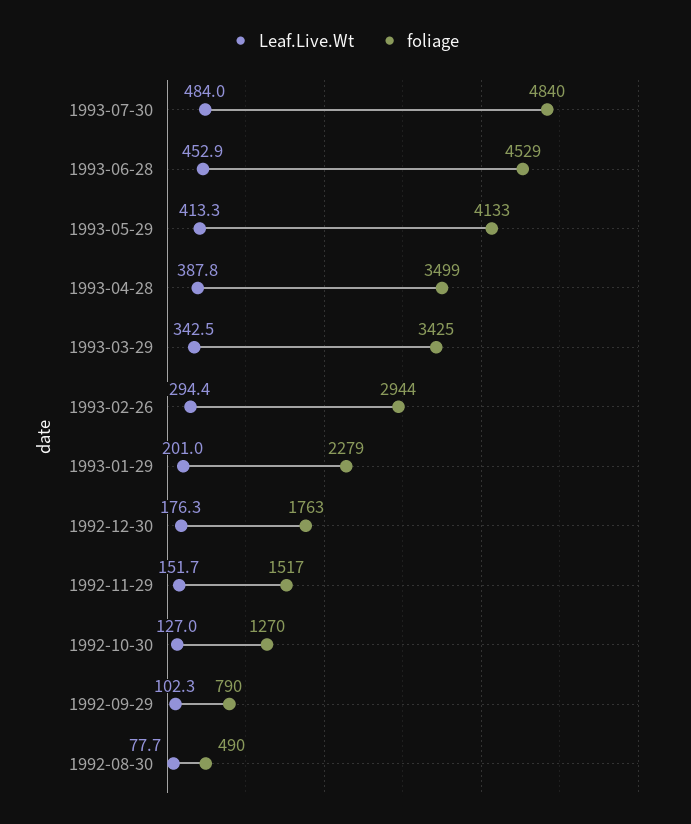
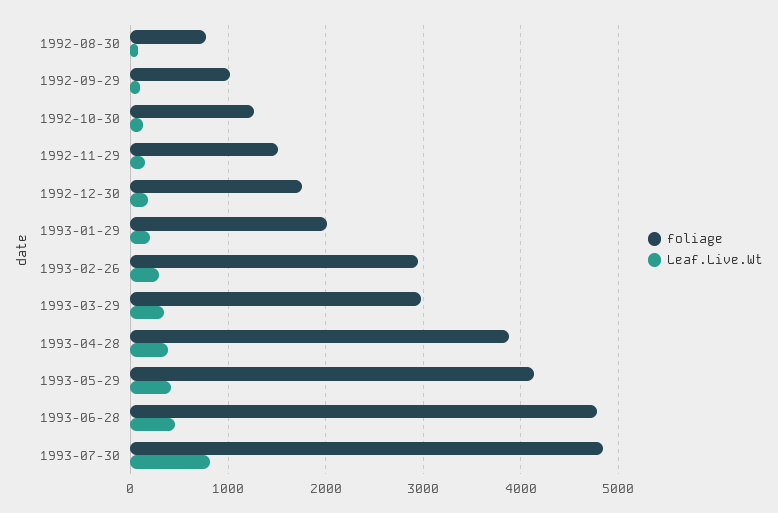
  {
    "Leaf.Live.Wt": {
-     "1993-07-30": 484,
+     "1993-07-30": 800,
      "1993-06-28": 452.9,
      "1993-05-29": 413.3,
      "1993-04-28": 387.8,
      "1993-03-29": 342.5,
      "1993-02-26": 294.4,
      "1993-01-29": 201,
      "1992-12-30": 176.3,
      "1992-11-29": 151.7,
      "1992-10-30": 127,
      "1992-09-29": 102.3,
      "1992-08-30": 77.7
    },
    "foliage": {
      "1993-07-30": 4840,
-     "1993-06-28": 4529,
+     "1993-06-28": 4800,
      "1993-05-29": 4133,
-     "1993-04-28": 3499,
+     "1993-04-28": 3900,
-     "1993-03-29": 3425,
+     "1993-03-29": 3000,
      "1993-02-26": 2944,
-     "1993-01-29": 2279,
+     "1993-01-29": 2000,
      "1992-12-30": 1763,
      "1992-11-29": 1517,
      "1992-10-30": 1270,
-     "1992-09-29": 790,
+     "1992-09-29": 1000,
-     "1992-08-30": 490
+     "1992-08-30": 800
    }
  }

